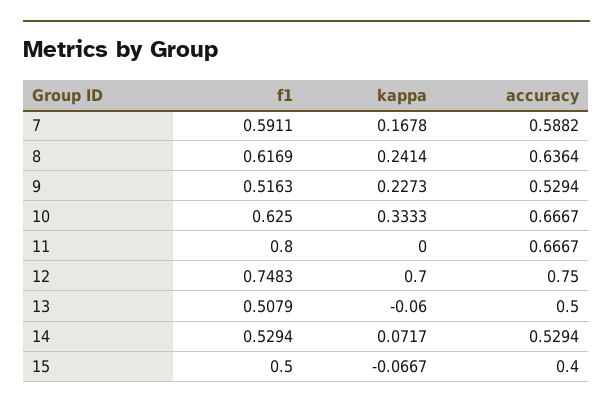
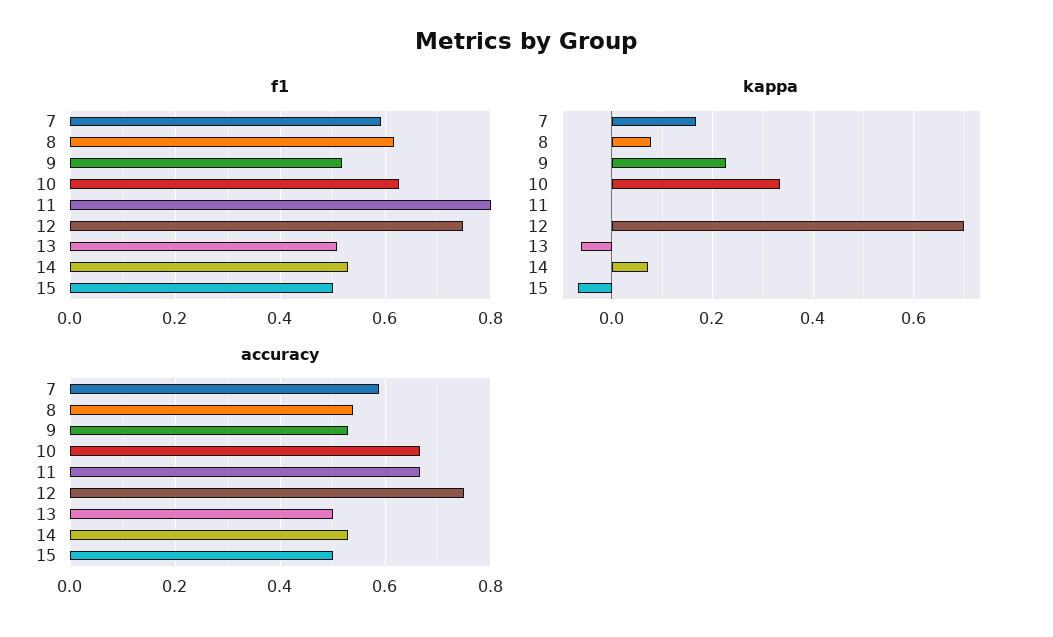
  {
    "f1": {
      "7": 0.5911,
      "8": 0.6169,
      "9": 0.5163,
      "10": 0.625,
      "11": 0.8,
      "12": 0.7483,
      "13": 0.5079,
      "14": 0.5294,
      "15": 0.5
    },
    "kappa": {
      "7": 0.1678,
-     "8": 0.2414,
+     "8": 0.08,
      "9": 0.2273,
      "10": 0.3333,
      "11": 0,
      "12": 0.7,
      "13": -0.06,
      "14": 0.0717,
      "15": -0.0667
    },
    "accuracy": {
      "7": 0.5882,
-     "8": 0.6364,
+     "8": 0.54,
      "9": 0.5294,
      "10": 0.6667,
      "11": 0.6667,
      "12": 0.75,
      "13": 0.5,
      "14": 0.5294,
-     "15": 0.4
+     "15": 0.5
    }
  }

